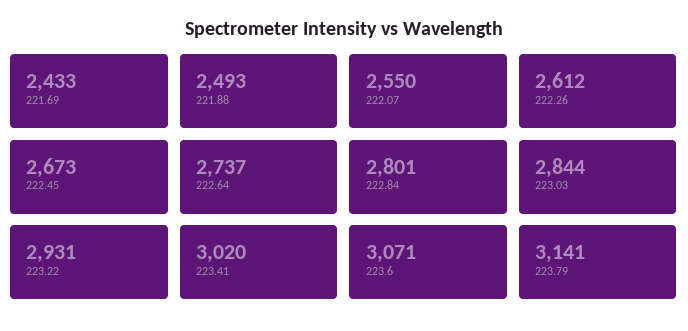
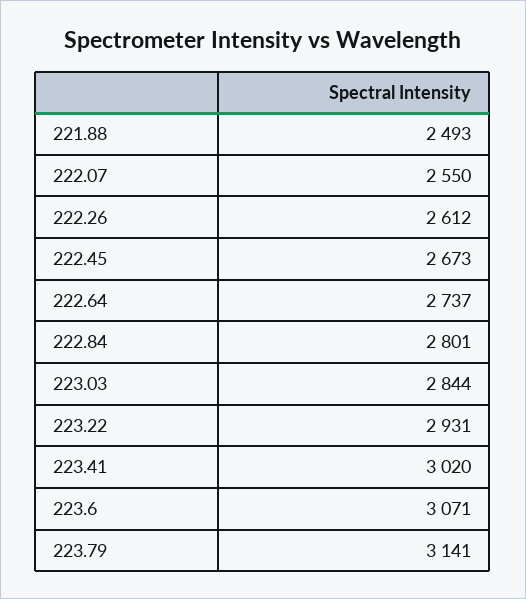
  {
-   "221.69": 2433,
    "221.88": 2493,
    "222.07": 2550,
    "222.26": 2612,
    "222.45": 2673,
    "222.64": 2737,
    "222.84": 2801,
    "223.03": 2844,
    "223.22": 2931,
    "223.41": 3020,
    "223.6": 3071,
    "223.79": 3141
  }

